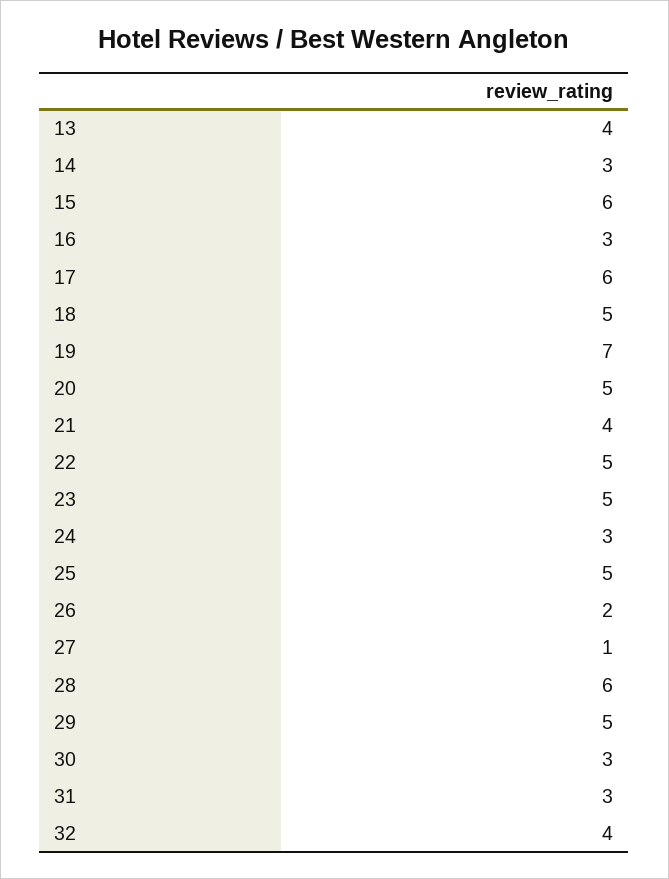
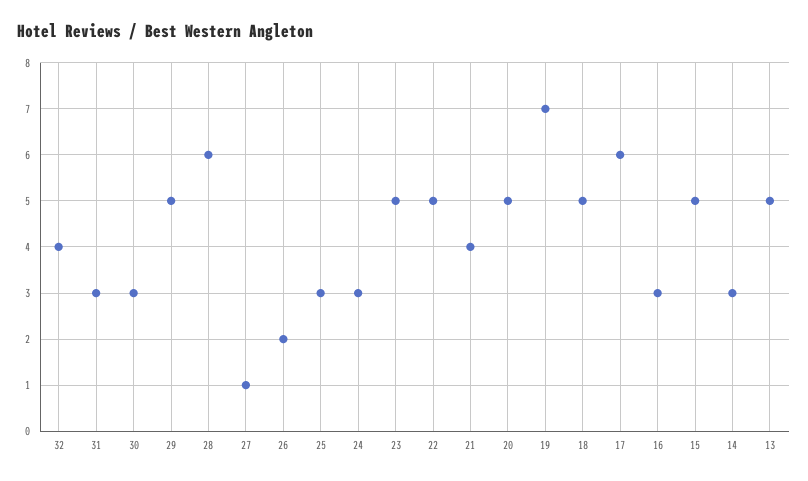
  {
-   "13": 4,
+   "13": 5,
    "14": 3,
-   "15": 6,
+   "15": 5,
    "16": 3,
    "17": 6,
    "18": 5,
    "19": 7,
    "20": 5,
    "21": 4,
    "22": 5,
    "23": 5,
    "24": 3,
-   "25": 5,
+   "25": 3,
    "26": 2,
    "27": 1,
    "28": 6,
    "29": 5,
    "30": 3,
    "31": 3,
    "32": 4
  }

